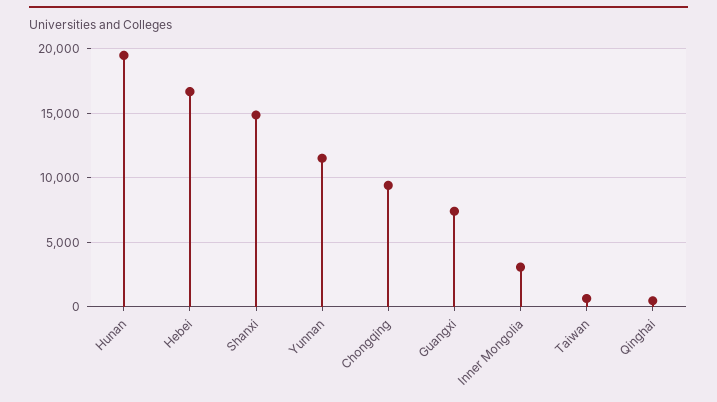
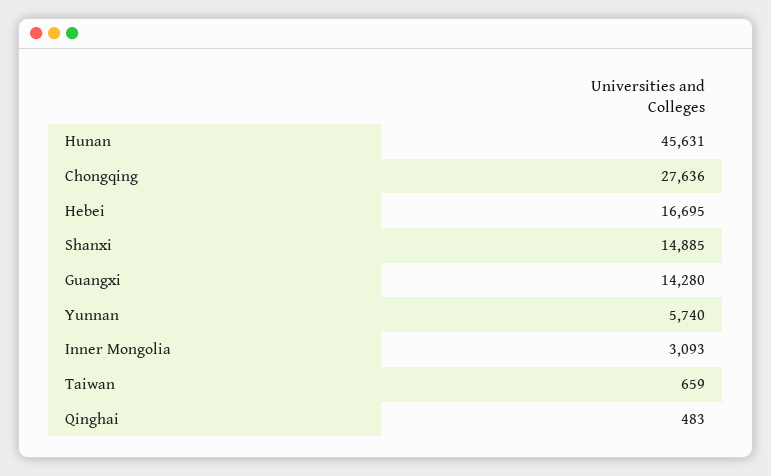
  {
-   "Hunan": 19500,
+   "Hunan": 45631,
    "Hebei": 16695,
    "Shanxi": 14885,
-   "Yunnan": 11500,
+   "Yunnan": 5740,
-   "Chongqing": 9500,
+   "Chongqing": 27636,
-   "Guangxi": 7500,
+   "Guangxi": 14280,
    "Inner Mongolia": 3093,
    "Taiwan": 659,
    "Qinghai": 483
  }

